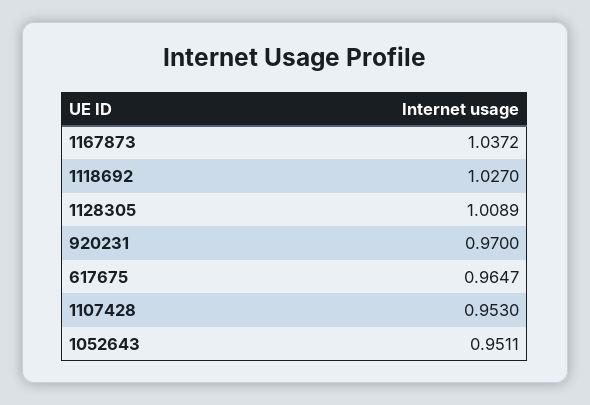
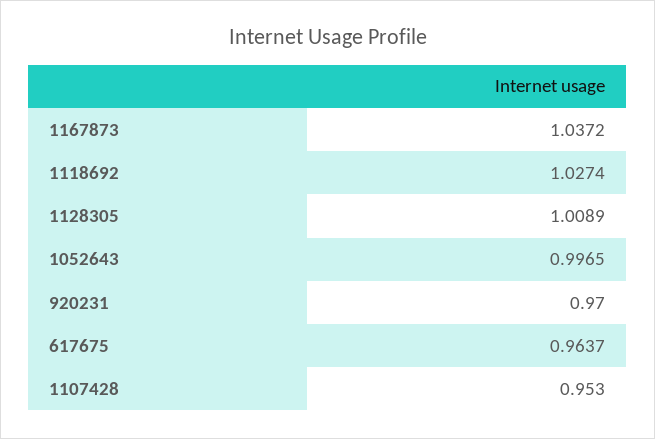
  {
    "1167873": 1.0372,
-   "1118692": 1.027,
+   "1118692": 1.0274,
    "1128305": 1.0089,
    "920231": 0.97,
-   "617675": 0.9647,
+   "617675": 0.9637,
    "1107428": 0.953,
-   "1052643": 0.9511
+   "1052643": 0.9965
  }

